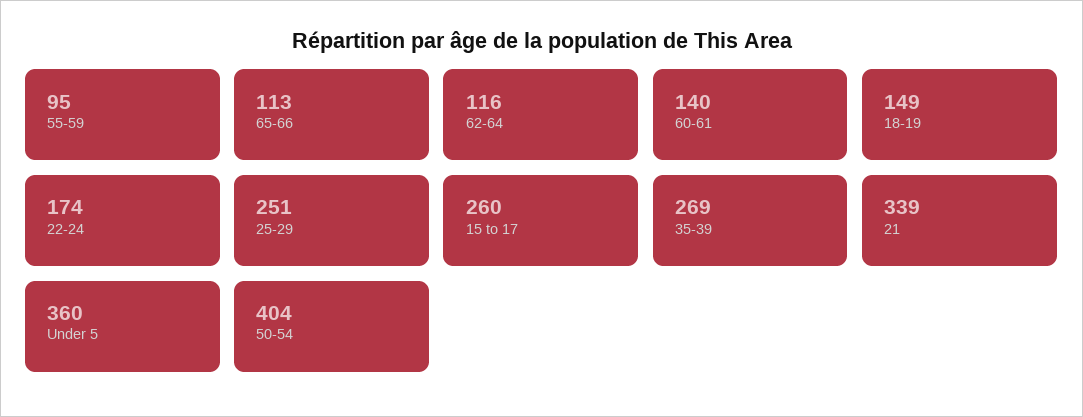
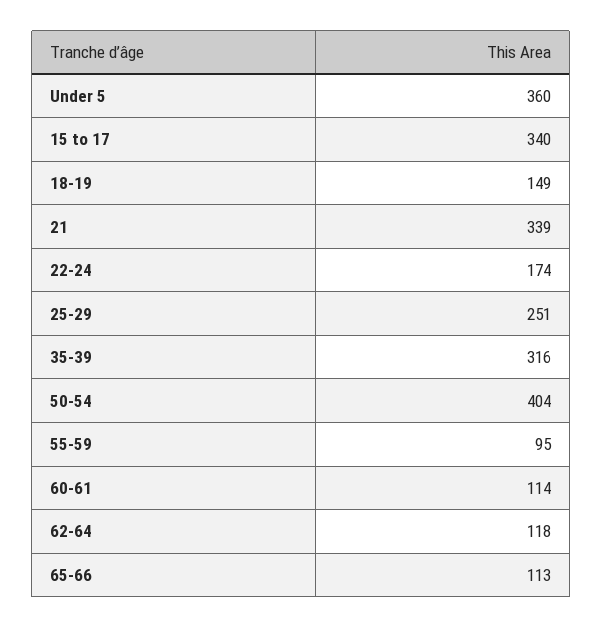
  {
    "55-59": 95,
    "65-66": 113,
-   "62-64": 116,
+   "62-64": 118,
-   "60-61": 140,
+   "60-61": 114,
    "18-19": 149,
    "22-24": 174,
    "25-29": 251,
-   "15 to 17": 260,
+   "15 to 17": 340,
-   "35-39": 269,
+   "35-39": 316,
    "21": 339,
    "Under 5": 360,
    "50-54": 404
  }

